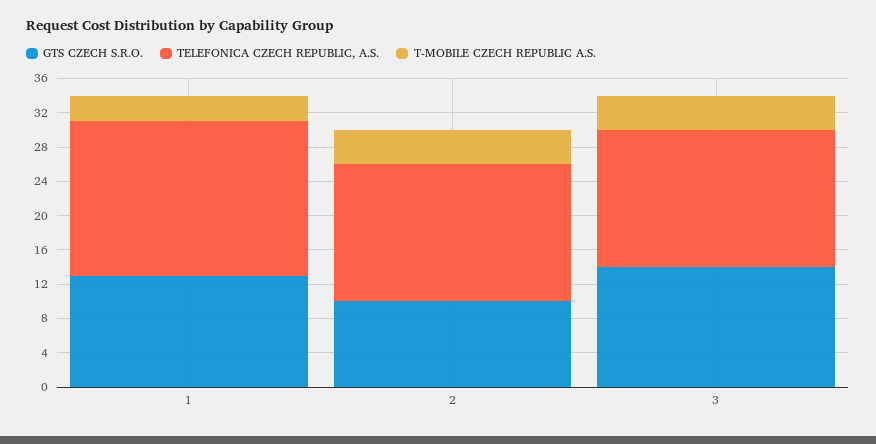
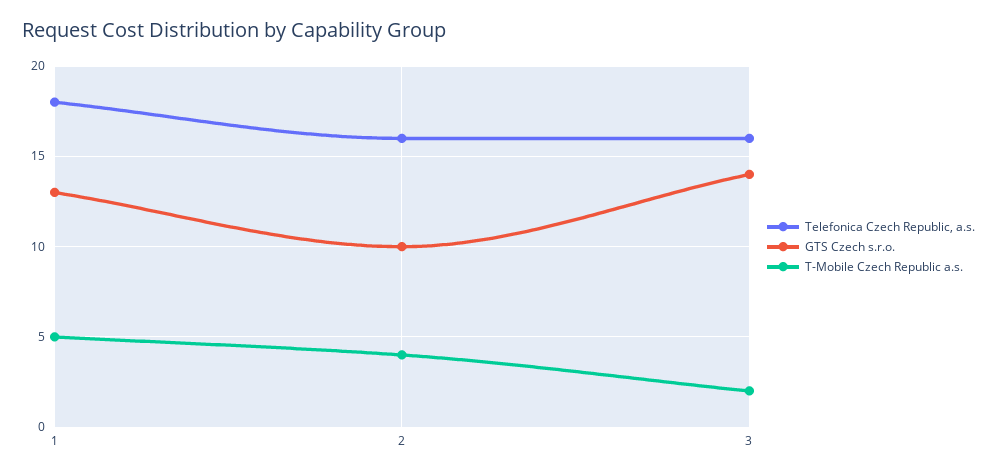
  {
    "GTS CZECH S.R.O.": {
      "1": 13,
      "2": 10,
      "3": 14
    },
    "TELEFONICA CZECH REPUBLIC, A.S.": {
      "1": 18,
      "2": 16,
      "3": 16
    },
    "T-MOBILE CZECH REPUBLIC A.S.": {
-     "1": 3,
+     "1": 5,
      "2": 4,
-     "3": 4
+     "3": 2
    }
  }

